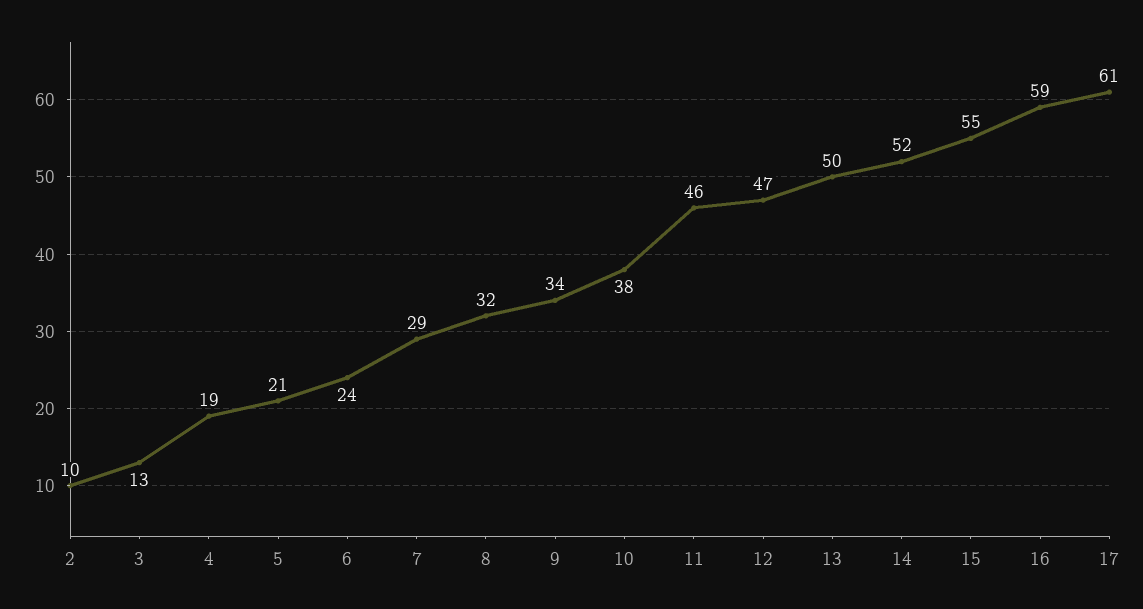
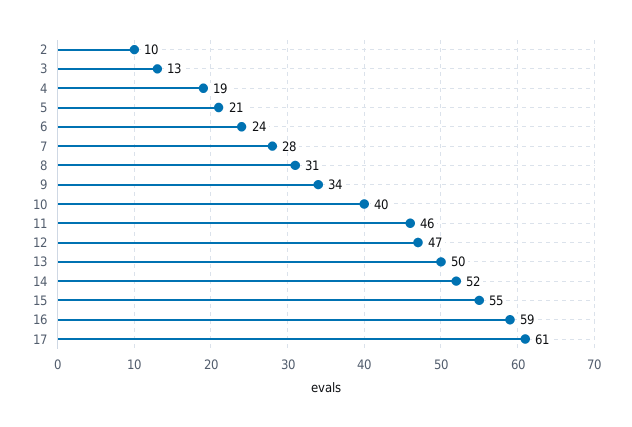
  {
    "2": 10,
    "3": 13,
    "4": 19,
    "5": 21,
    "6": 24,
-   "7": 29,
+   "7": 28,
-   "8": 32,
+   "8": 31,
    "9": 34,
-   "10": 38,
+   "10": 40,
    "11": 46,
    "12": 47,
    "13": 50,
    "14": 52,
    "15": 55,
    "16": 59,
    "17": 61
  }

